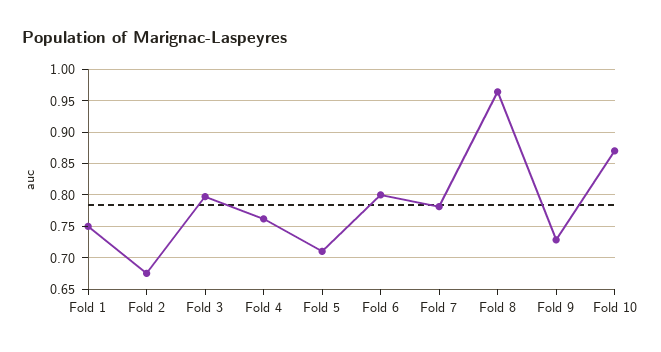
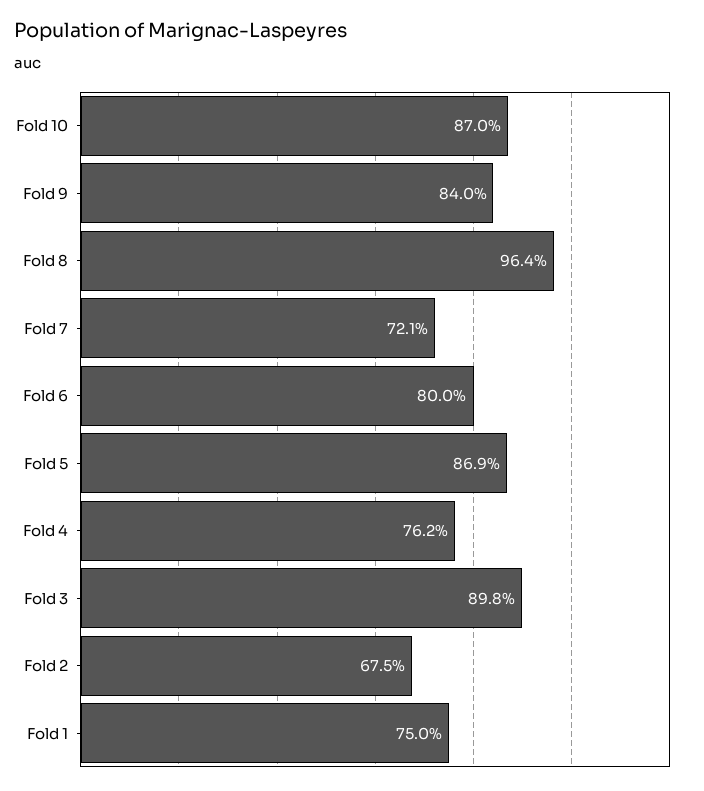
  {
    "Fold 1": 0.75,
    "Fold 2": 0.675,
-   "Fold 3": 0.8,
+   "Fold 3": 0.898,
    "Fold 4": 0.762,
-   "Fold 5": 0.71,
+   "Fold 5": 0.869,
    "Fold 6": 0.8,
-   "Fold 7": 0.78,
+   "Fold 7": 0.721,
    "Fold 8": 0.964,
-   "Fold 9": 0.73,
+   "Fold 9": 0.84,
    "Fold 10": 0.87
  }

